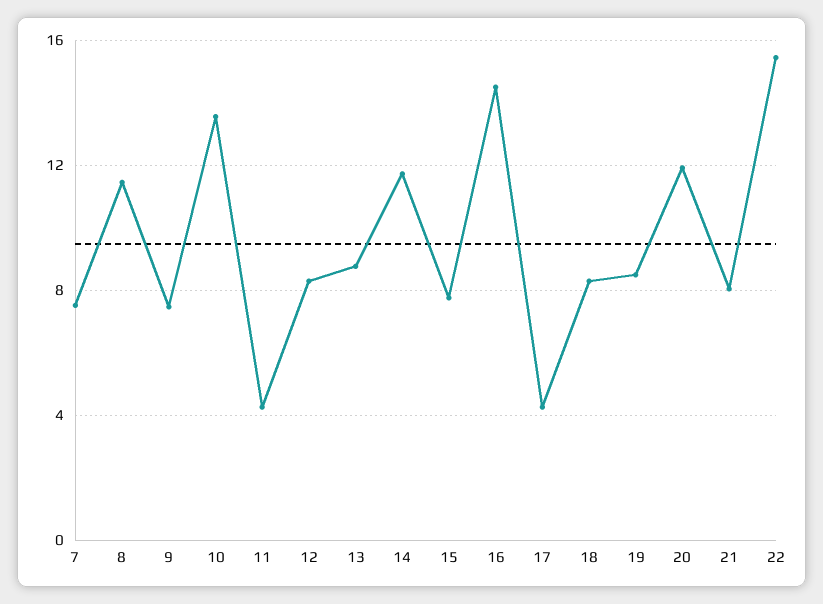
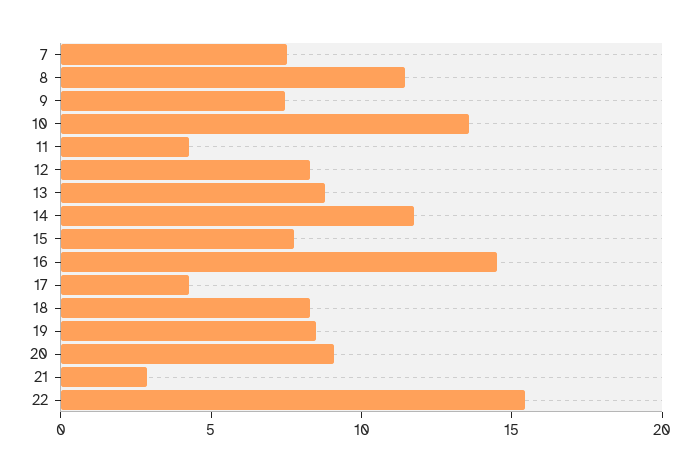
  {
    "7": 7.5,
    "8": 11.5,
    "9": 7.5,
    "10": 13.5,
    "11": 4.5,
    "12": 8.5,
    "13": 9,
    "14": 11.5,
    "15": 8,
    "16": 14.5,
    "17": 4.5,
    "18": 8.5,
    "19": 8.5,
-   "20": 12,
+   "20": 9,
-   "21": 8,
+   "21": 3,
    "22": 15.5
  }

